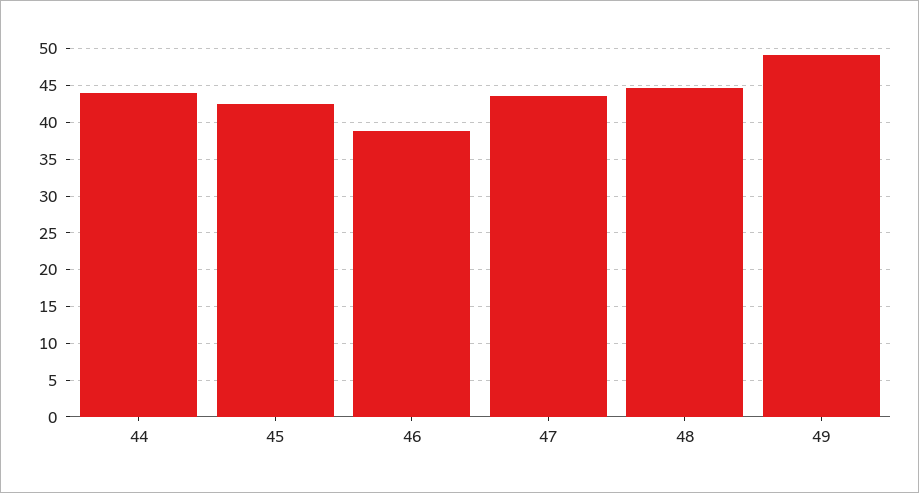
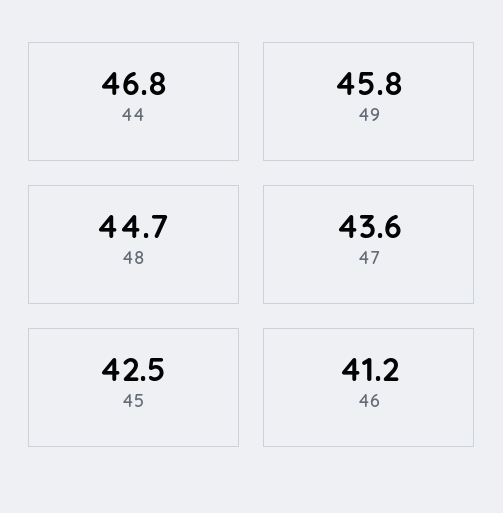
  {
-   "44": 44,
+   "44": 46.8,
    "45": 42.5,
-   "46": 39,
+   "46": 41.2,
    "47": 43.6,
    "48": 44.7,
-   "49": 49
+   "49": 45.8
  }

